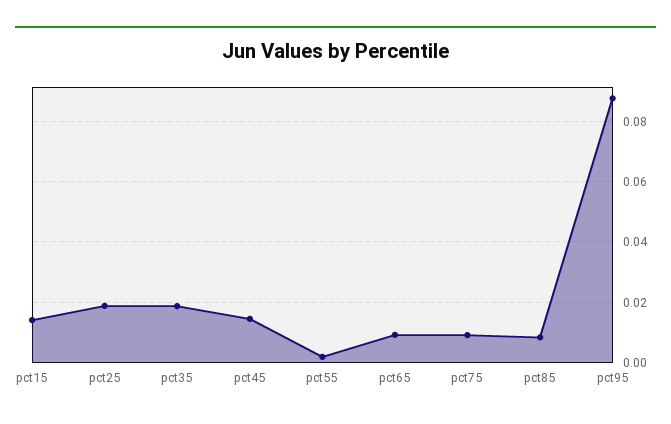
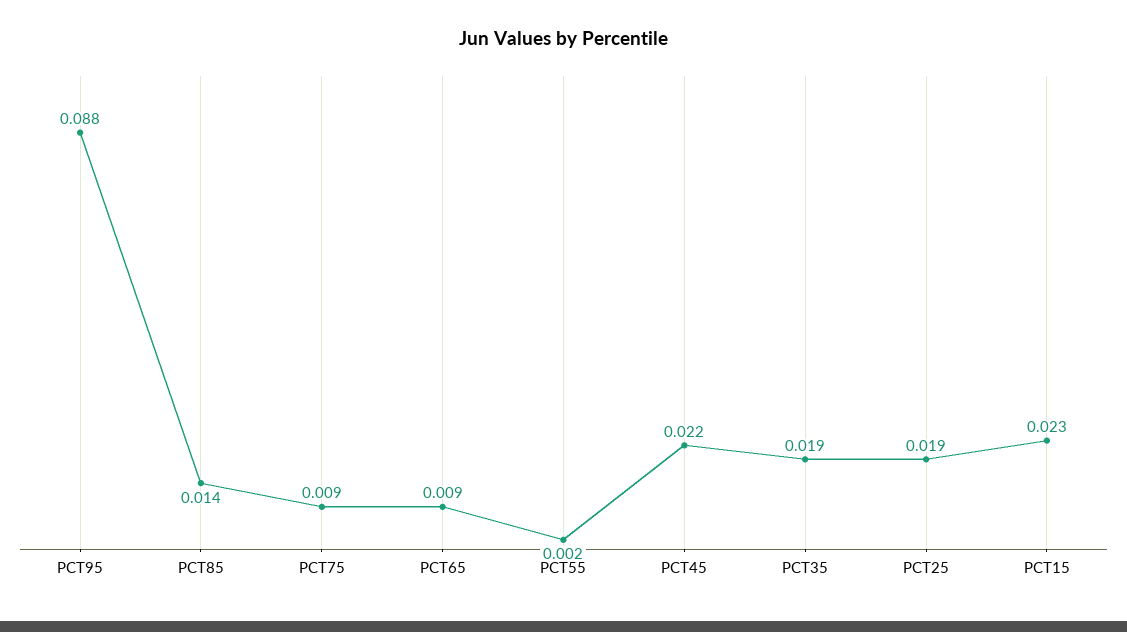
  {
-   "pct15": 0.014,
+   "pct15": 0.023,
    "pct25": 0.019,
    "pct35": 0.019,
-   "pct45": 0.014,
+   "pct45": 0.022,
    "pct55": 0.002,
    "pct65": 0.009,
    "pct75": 0.009,
-   "pct85": 0.008,
+   "pct85": 0.014,
    "pct95": 0.088
  }

